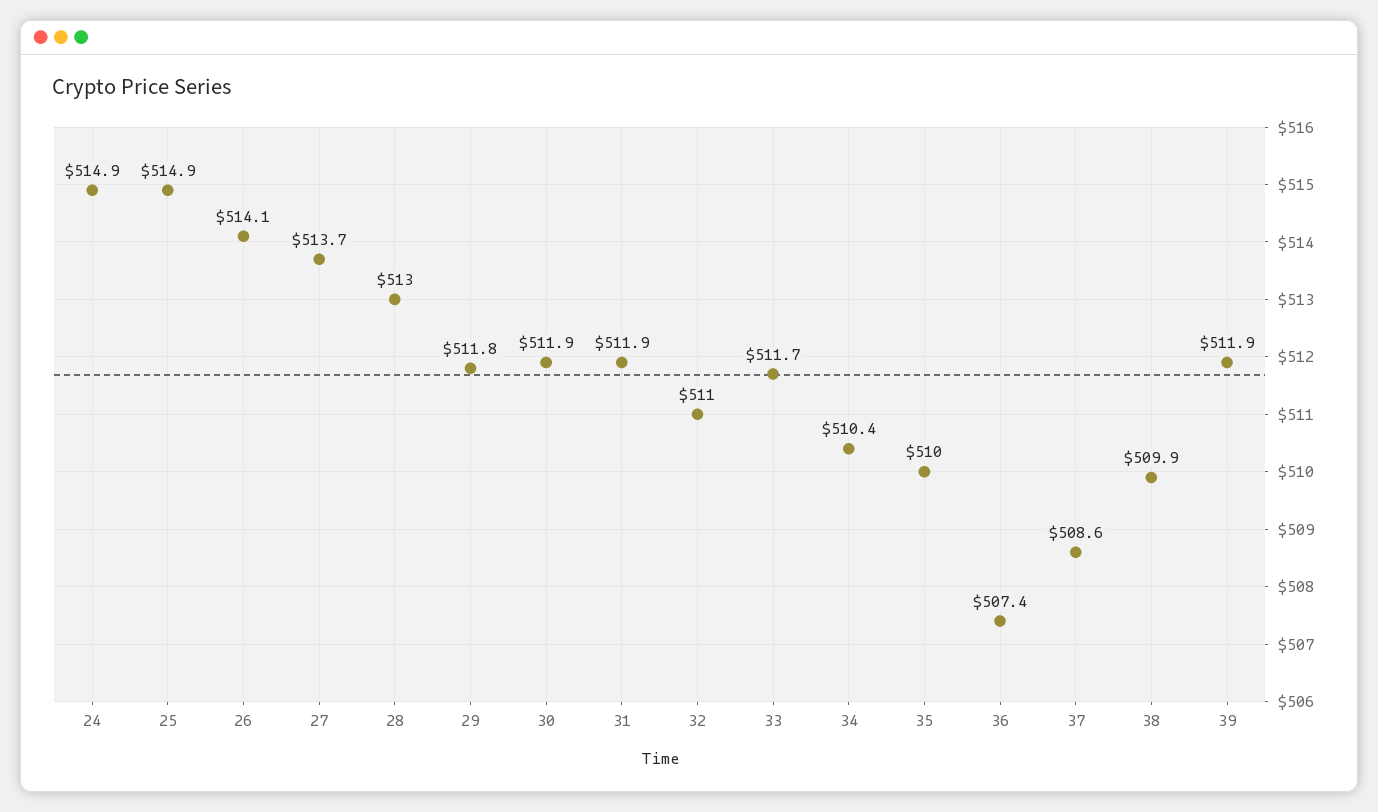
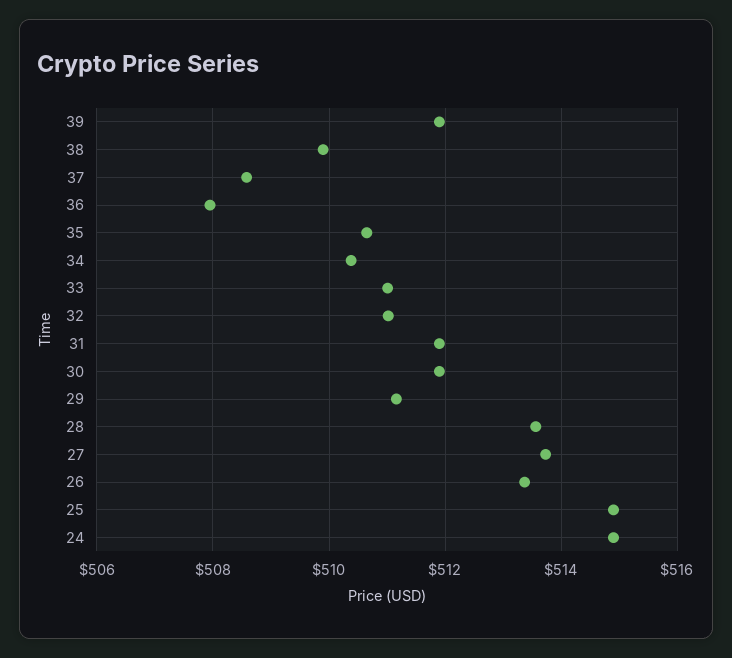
  {
    "24": 514.9,
    "25": 514.9,
-   "26": 514.1,
+   "26": 513.4,
    "27": 513.7,
-   "28": 513,
+   "28": 513.6,
-   "29": 511.8,
+   "29": 511.2,
    "30": 511.9,
    "31": 511.9,
    "32": 511,
-   "33": 511.7,
+   "33": 511,
    "34": 510.4,
-   "35": 510,
+   "35": 510.6,
-   "36": 507.4,
+   "36": 508,
    "37": 508.6,
    "38": 509.9,
    "39": 511.9
  }

